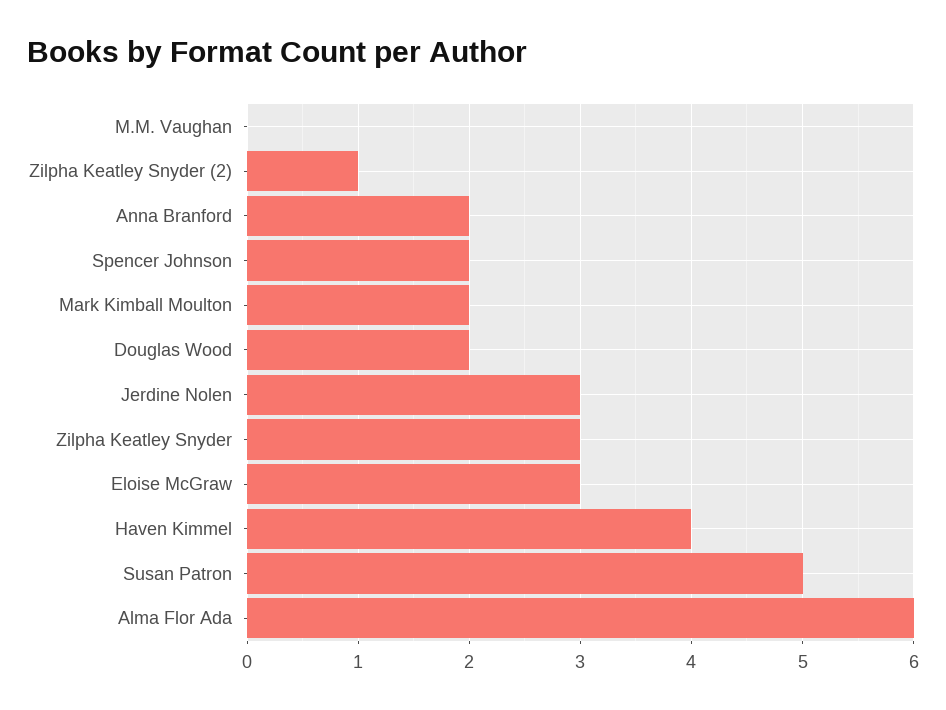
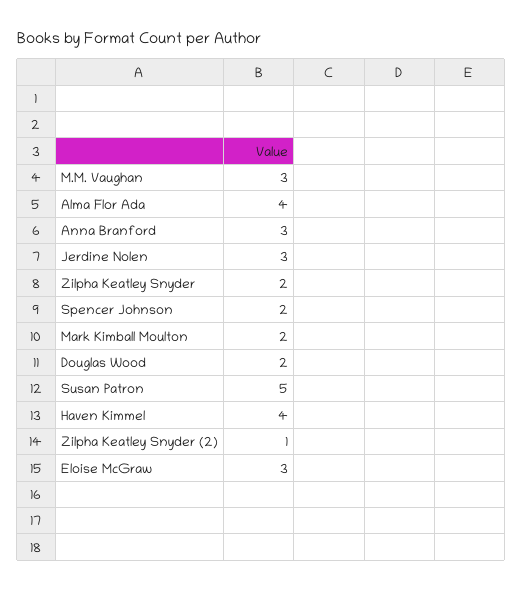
  {
-   "M.M. Vaughan": 0,
+   "M.M. Vaughan": 3,
    "Zilpha Keatley Snyder (2)": 1,
-   "Anna Branford": 2,
+   "Anna Branford": 3,
    "Spencer Johnson": 2,
    "Mark Kimball Moulton": 2,
    "Douglas Wood": 2,
    "Jerdine Nolen": 3,
-   "Zilpha Keatley Snyder": 3,
+   "Zilpha Keatley Snyder": 2,
    "Eloise McGraw": 3,
    "Haven Kimmel": 4,
    "Susan Patron": 5,
-   "Alma Flor Ada": 6
+   "Alma Flor Ada": 4
  }

